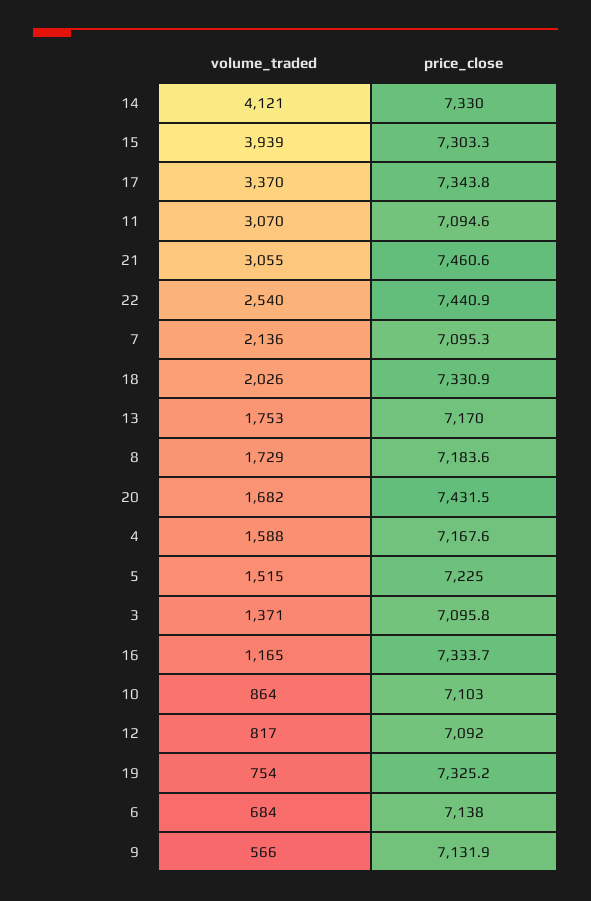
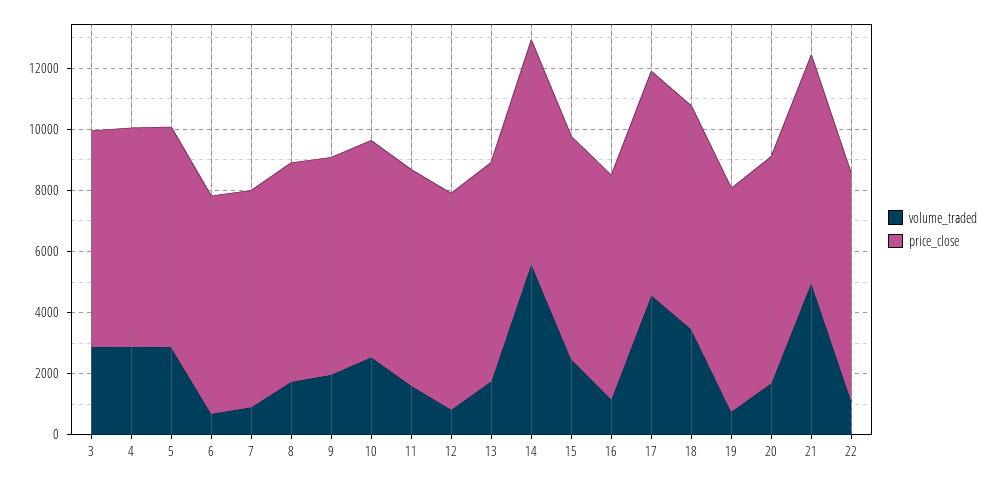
  {
    "volume_traded": {
-     "14": 4121,
+     "14": 5500,
-     "15": 3939,
+     "15": 2500,
-     "17": 3370,
+     "17": 4500,
-     "11": 3070,
+     "11": 1500,
-     "21": 3055,
+     "21": 5000,
-     "22": 2540,
+     "22": 1000,
-     "7": 2136,
+     "7": 1000,
-     "18": 2026,
+     "18": 3500,
      "13": 1753,
      "8": 1729,
      "20": 1682,
-     "4": 1588,
+     "4": 3000,
-     "5": 1515,
+     "5": 3000,
-     "3": 1371,
+     "3": 3000,
      "16": 1165,
-     "10": 864,
+     "10": 2500,
      "12": 817,
      "19": 754,
      "6": 684,
-     "9": 566
+     "9": 2000
    },
    "price_close": {
      "14": 7330,
      "15": 7303.3,
      "17": 7343.8,
      "11": 7094.6,
      "21": 7460.6,
      "22": 7440.9,
      "7": 7095.3,
      "18": 7330.9,
      "13": 7170,
      "8": 7183.6,
      "20": 7431.5,
      "4": 7167.6,
      "5": 7225,
      "3": 7095.8,
      "16": 7333.7,
      "10": 7103,
      "12": 7092,
      "19": 7325.2,
      "6": 7138,
      "9": 7131.9
    }
  }

